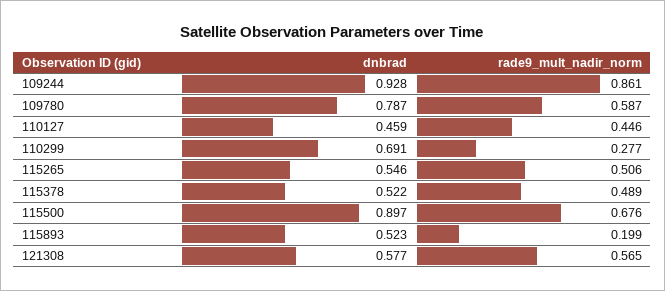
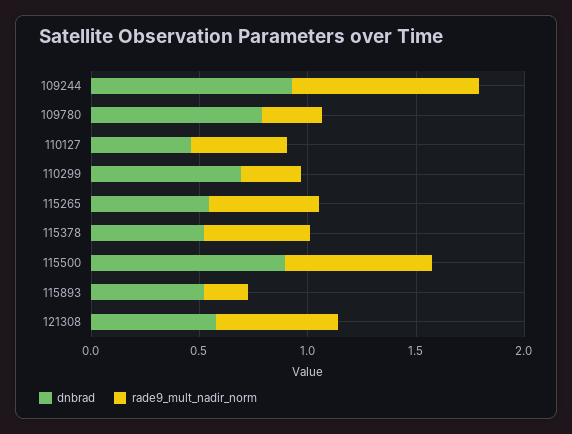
  {
    "dnbrad": {
      "109244": 0.928,
      "109780": 0.787,
      "110127": 0.459,
      "110299": 0.691,
      "115265": 0.546,
      "115378": 0.522,
      "115500": 0.897,
      "115893": 0.523,
      "121308": 0.577
    },
    "rade9_mult_nadir_norm": {
      "109244": 0.861,
-     "109780": 0.587,
+     "109780": 0.3,
      "110127": 0.446,
      "110299": 0.277,
      "115265": 0.506,
      "115378": 0.489,
      "115500": 0.676,
      "115893": 0.199,
      "121308": 0.565
    }
  }

